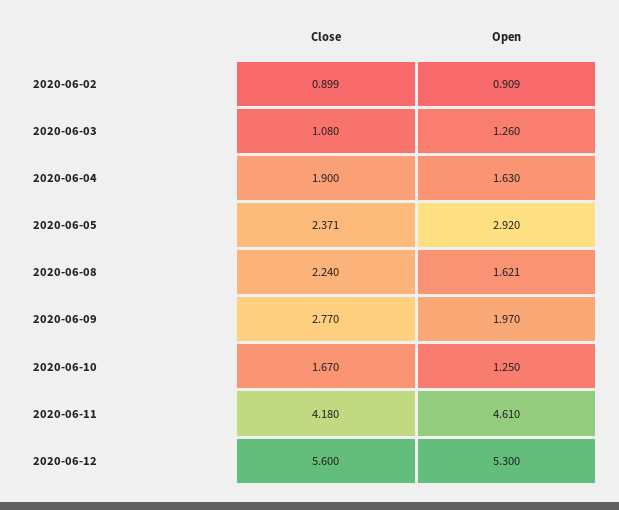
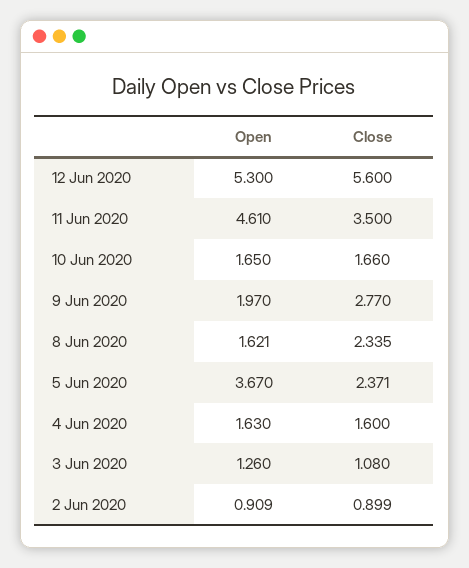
  {
    "Close": {
      "2020-06-02": 0.899,
      "2020-06-03": 1.08,
-     "2020-06-04": 1.9,
+     "2020-06-04": 1.6,
      "2020-06-05": 2.371,
-     "2020-06-08": 2.24,
+     "2020-06-08": 2.335,
      "2020-06-09": 2.77,
-     "2020-06-10": 1.67,
+     "2020-06-10": 1.66,
-     "2020-06-11": 4.18,
+     "2020-06-11": 3.5,
      "2020-06-12": 5.6
    },
    "Open": {
      "2020-06-02": 0.909,
      "2020-06-03": 1.26,
      "2020-06-04": 1.63,
-     "2020-06-05": 2.92,
+     "2020-06-05": 3.67,
      "2020-06-08": 1.621,
      "2020-06-09": 1.97,
-     "2020-06-10": 1.25,
+     "2020-06-10": 1.65,
      "2020-06-11": 4.61,
      "2020-06-12": 5.3
    }
  }

